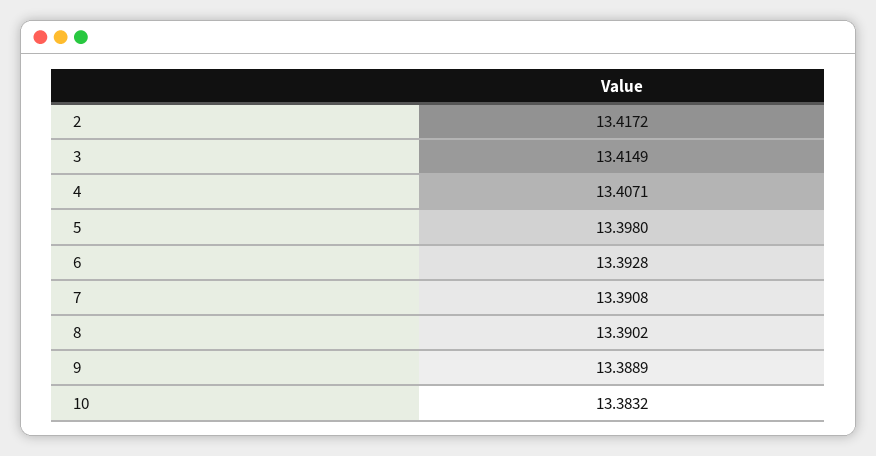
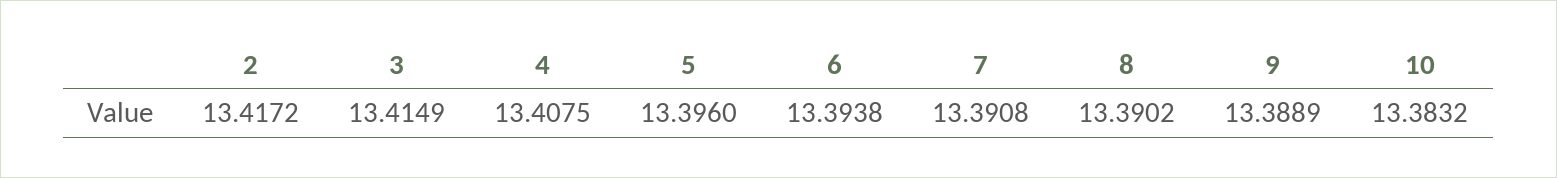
  {
    "2": 13.4172,
    "3": 13.4149,
-   "4": 13.4071,
+   "4": 13.4075,
-   "5": 13.398,
+   "5": 13.396,
-   "6": 13.3928,
+   "6": 13.3938,
    "7": 13.3908,
    "8": 13.3902,
    "9": 13.3889,
    "10": 13.3832
  }

